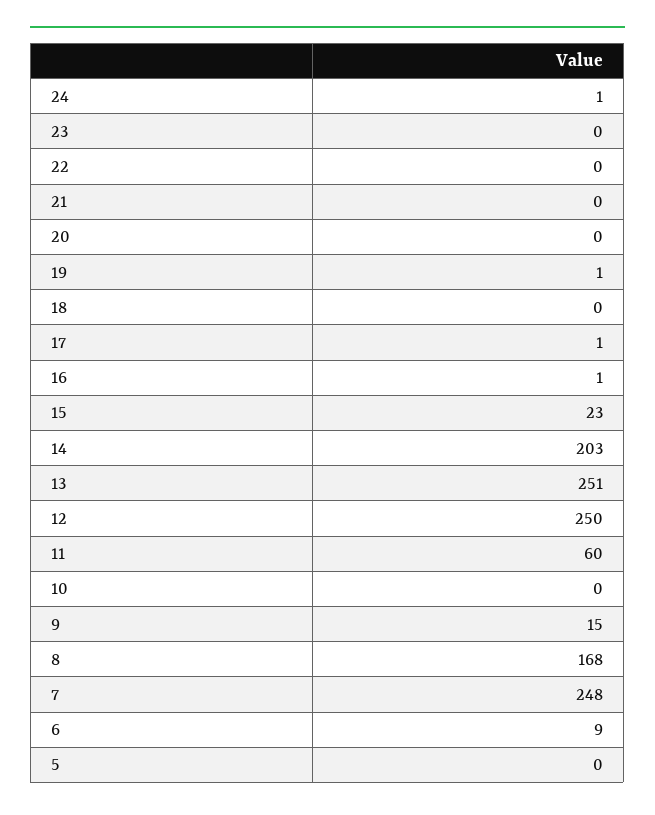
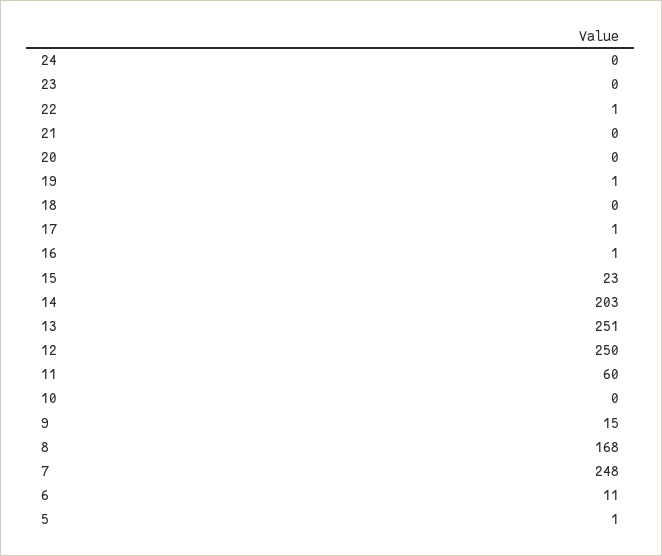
  {
-   "24": 1,
+   "24": 0,
    "23": 0,
-   "22": 0,
+   "22": 1,
    "21": 0,
    "20": 0,
    "19": 1,
    "18": 0,
    "17": 1,
    "16": 1,
    "15": 23,
    "14": 203,
    "13": 251,
    "12": 250,
    "11": 60,
    "10": 0,
    "9": 15,
    "8": 168,
    "7": 248,
-   "6": 9,
+   "6": 11,
-   "5": 0
+   "5": 1
  }

